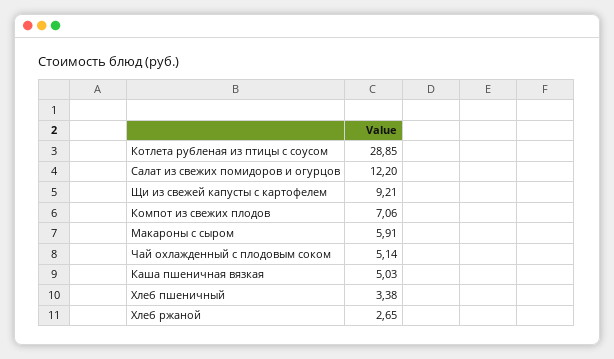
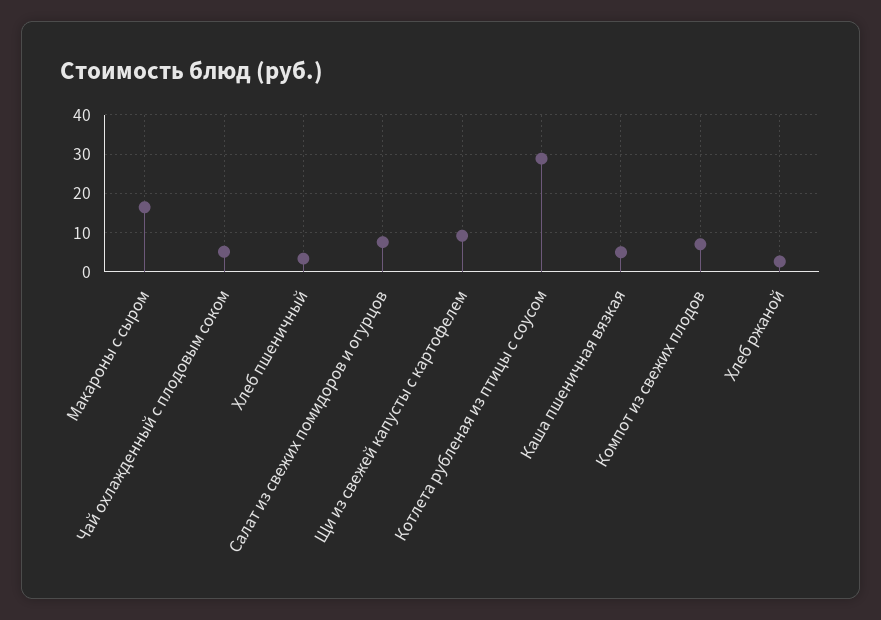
  {
    "Котлета рубленая из птицы с соусом": 28.85,
-   "Салат из свежих помидоров и огурцов": 12.2,
+   "Салат из свежих помидоров и огурцов": 8,
    "Щи из свежей капусты с картофелем": 9.21,
    "Компот из свежих плодов": 7.06,
-   "Макароны с сыром": 5.91,
+   "Макароны с сыром": 16,
    "Чай охлажденный с плодовым соком": 5.14,
    "Каша пшеничная вязкая": 5.03,
    "Хлеб пшеничный": 3.38,
    "Хлеб ржаной": 2.65
  }

